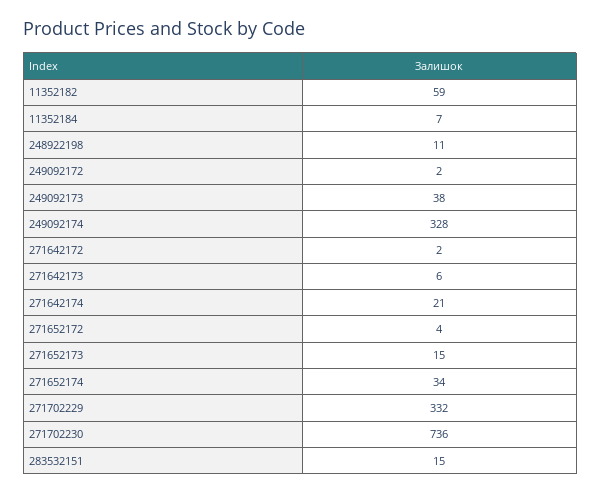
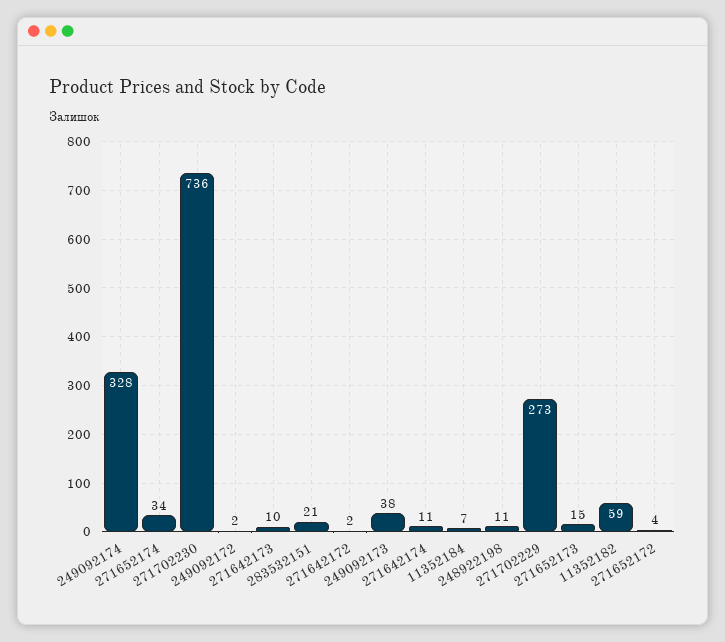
  {
    "11352182": 59,
    "11352184": 7,
    "248922198": 11,
    "249092172": 2,
    "249092173": 38,
    "249092174": 328,
    "271642172": 2,
-   "271642173": 6,
+   "271642173": 10,
-   "271642174": 21,
+   "271642174": 11,
    "271652172": 4,
    "271652173": 15,
    "271652174": 34,
-   "271702229": 332,
+   "271702229": 273,
    "271702230": 736,
-   "283532151": 15
+   "283532151": 21
  }

